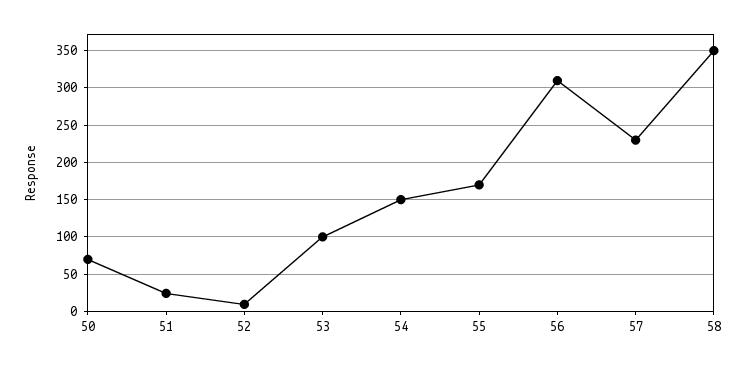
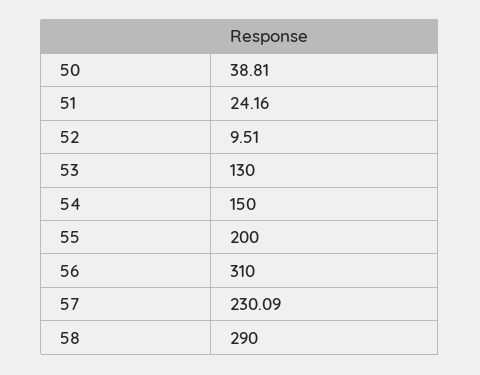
  {
-   "50": 70,
+   "50": 38.81,
    "51": 24.16,
    "52": 9.51,
-   "53": 100,
+   "53": 130,
    "54": 150,
-   "55": 170,
+   "55": 200,
    "56": 310,
    "57": 230.09,
-   "58": 350
+   "58": 290
  }

